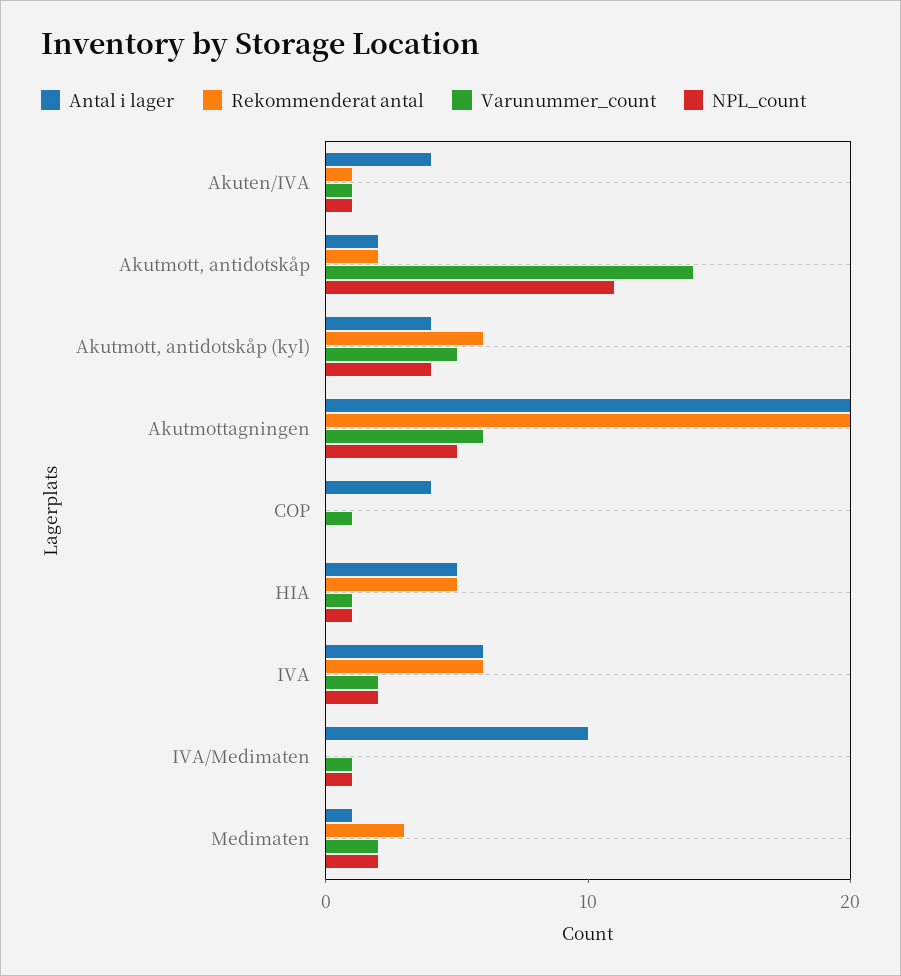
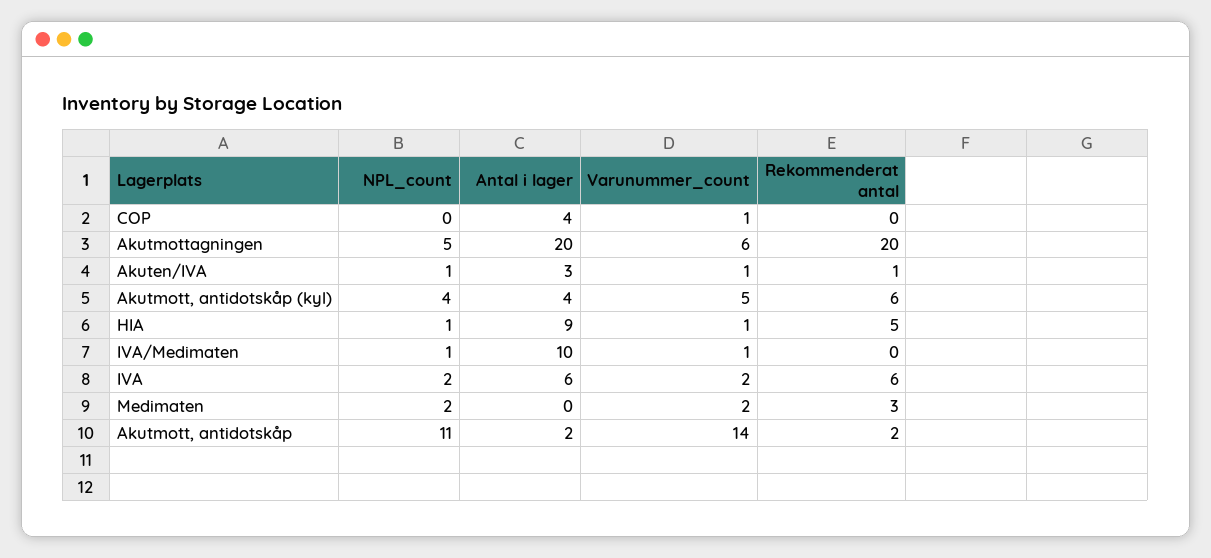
  {
    "Antal i lager": {
-     "Akuten/IVA": 4,
+     "Akuten/IVA": 3,
      "Akutmott, antidotskåp": 2,
      "Akutmott, antidotskåp (kyl)": 4,
      "Akutmottagningen": 20,
      "COP": 4,
-     "HIA": 5,
+     "HIA": 9,
      "IVA": 6,
      "IVA/Medimaten": 10,
-     "Medimaten": 1
+     "Medimaten": 0
    },
    "Rekommenderat antal": {
      "Akuten/IVA": 1,
      "Akutmott, antidotskåp": 2,
      "Akutmott, antidotskåp (kyl)": 6,
      "Akutmottagningen": 20,
      "COP": 0,
      "HIA": 5,
      "IVA": 6,
      "IVA/Medimaten": 0,
      "Medimaten": 3
    },
    "Varunummer_count": {
      "Akuten/IVA": 1,
      "Akutmott, antidotskåp": 14,
      "Akutmott, antidotskåp (kyl)": 5,
      "Akutmottagningen": 6,
      "COP": 1,
      "HIA": 1,
      "IVA": 2,
      "IVA/Medimaten": 1,
      "Medimaten": 2
    },
    "NPL_count": {
      "Akuten/IVA": 1,
      "Akutmott, antidotskåp": 11,
      "Akutmott, antidotskåp (kyl)": 4,
      "Akutmottagningen": 5,
      "COP": 0,
      "HIA": 1,
      "IVA": 2,
      "IVA/Medimaten": 1,
      "Medimaten": 2
    }
  }

